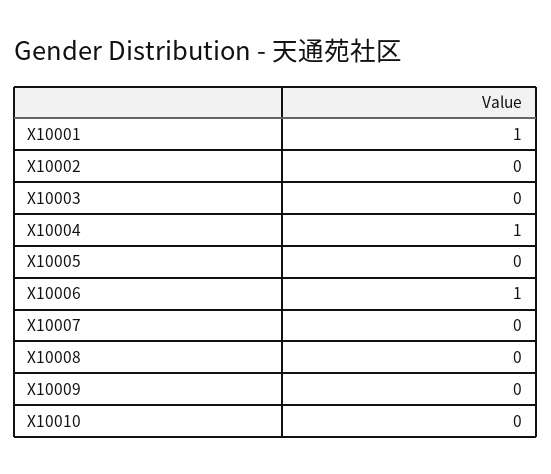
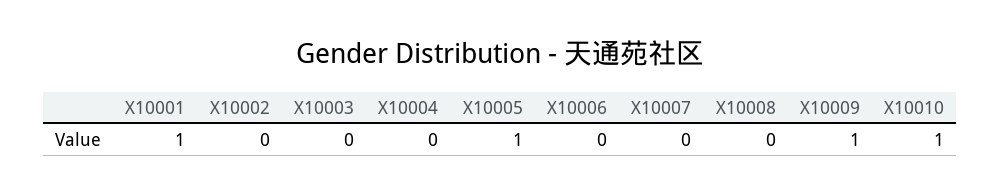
  {
    "X10001": 1,
    "X10002": 0,
    "X10003": 0,
-   "X10004": 1,
+   "X10004": 0,
-   "X10005": 0,
+   "X10005": 1,
-   "X10006": 1,
+   "X10006": 0,
    "X10007": 0,
    "X10008": 0,
-   "X10009": 0,
+   "X10009": 1,
-   "X10010": 0
+   "X10010": 1
  }

